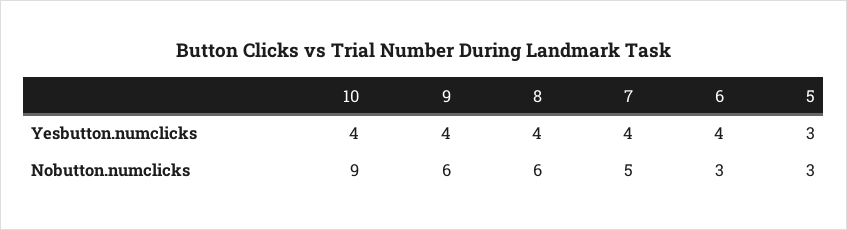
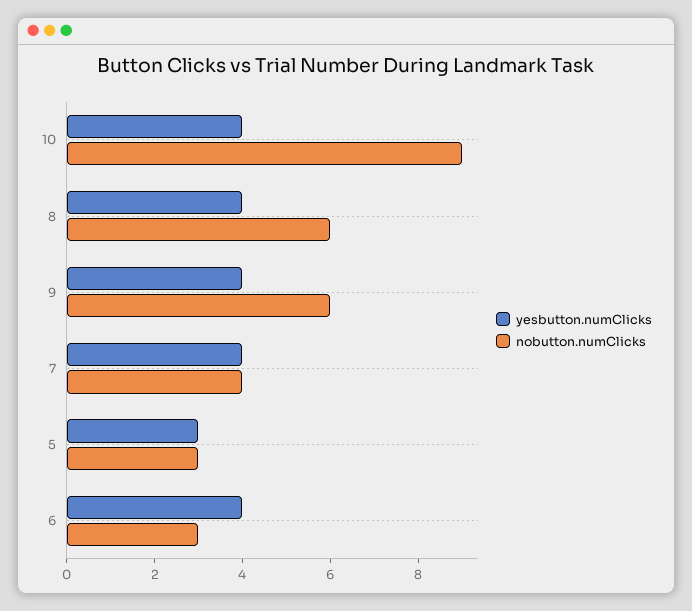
  {
    "Yesbutton.numclicks": {
      "10": 4,
      "9": 4,
      "8": 4,
      "7": 4,
      "6": 4,
      "5": 3
    },
    "Nobutton.numclicks": {
      "10": 9,
      "9": 6,
      "8": 6,
-     "7": 5,
+     "7": 4,
      "6": 3,
      "5": 3
    }
  }

